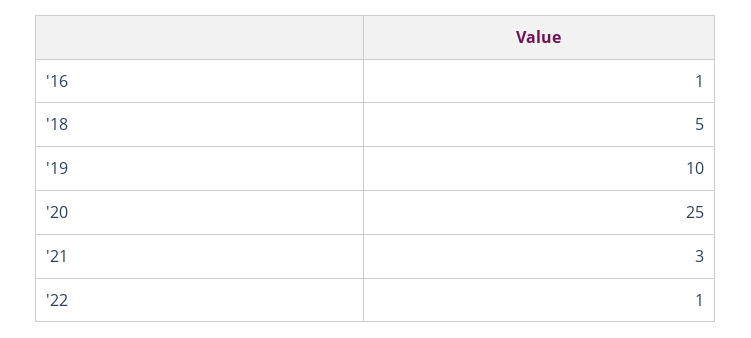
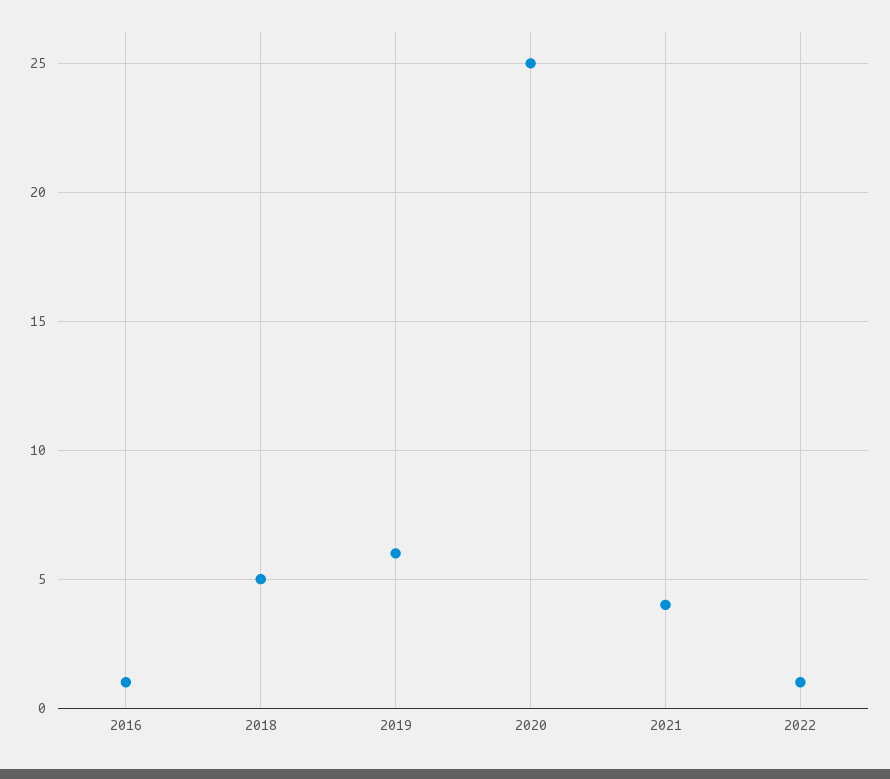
  {
    "'16": 1,
    "'18": 5,
-   "'19": 10,
+   "'19": 6,
    "'20": 25,
-   "'21": 3,
+   "'21": 4,
    "'22": 1
  }

